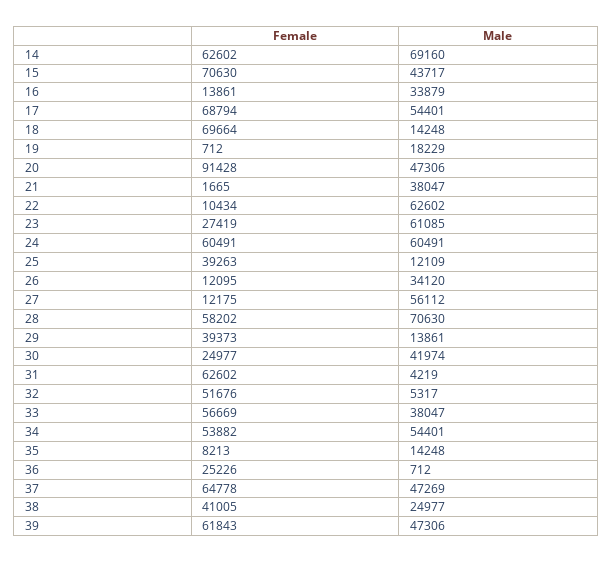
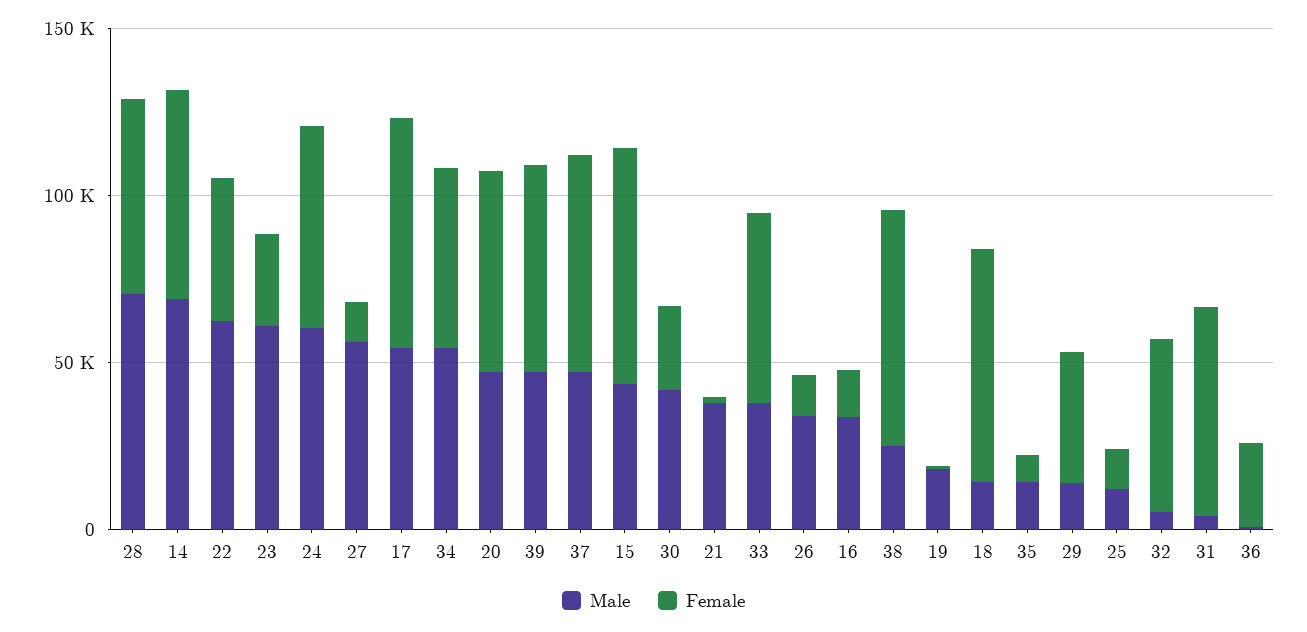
  {
    "Female": {
      "14": 62602,
      "15": 70630,
      "16": 13861,
      "17": 68794,
      "18": 69664,
      "19": 712,
-     "20": 91428,
+     "20": 60000,
      "21": 1665,
-     "22": 10434,
+     "22": 40000,
      "23": 27419,
      "24": 60491,
-     "25": 39263,
+     "25": 10000,
      "26": 12095,
      "27": 12175,
      "28": 58202,
      "29": 39373,
      "30": 24977,
      "31": 62602,
      "32": 51676,
      "33": 56669,
      "34": 53882,
      "35": 8213,
      "36": 25226,
      "37": 64778,
-     "38": 41005,
+     "38": 70000,
      "39": 61843
    },
    "Male": {
      "14": 69160,
      "15": 43717,
      "16": 33879,
      "17": 54401,
      "18": 14248,
      "19": 18229,
      "20": 47306,
      "21": 38047,
      "22": 62602,
      "23": 61085,
      "24": 60491,
      "25": 12109,
      "26": 34120,
      "27": 56112,
      "28": 70630,
      "29": 13861,
      "30": 41974,
      "31": 4219,
      "32": 5317,
      "33": 38047,
      "34": 54401,
      "35": 14248,
      "36": 712,
      "37": 47269,
      "38": 24977,
      "39": 47306
    }
  }

